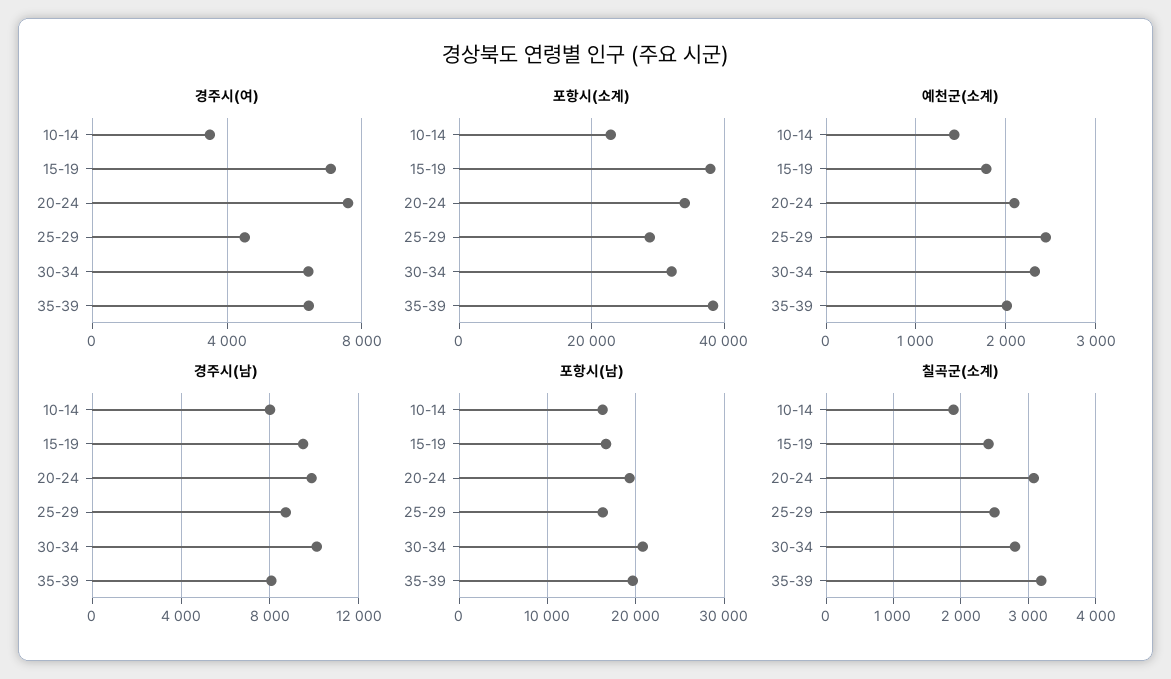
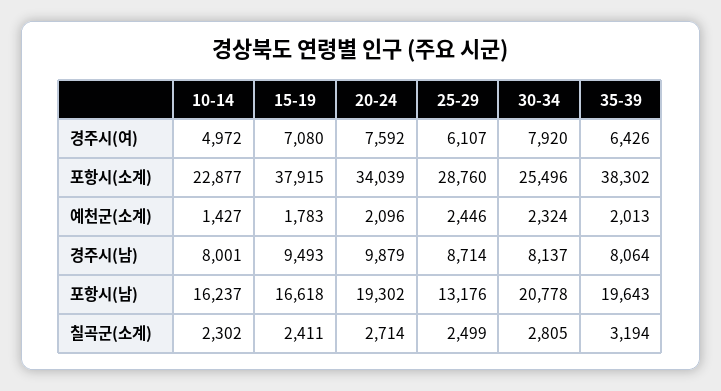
  {
    "경주시(여)": {
-     "10-14": 3500,
+     "10-14": 4972,
      "15-19": 7080,
      "20-24": 7592,
-     "25-29": 4500,
+     "25-29": 6107,
-     "30-34": 6500,
+     "30-34": 7920,
      "35-39": 6426
    },
    "포항시(소계)": {
      "10-14": 22877,
      "15-19": 37915,
      "20-24": 34039,
      "25-29": 28760,
-     "30-34": 32000,
+     "30-34": 25496,
      "35-39": 38302
    },
    "예천군(소계)": {
      "10-14": 1427,
      "15-19": 1783,
      "20-24": 2096,
      "25-29": 2446,
      "30-34": 2324,
      "35-39": 2013
    },
    "경주시(남)": {
      "10-14": 8001,
      "15-19": 9493,
      "20-24": 9879,
      "25-29": 8714,
-     "30-34": 10000,
+     "30-34": 8137,
      "35-39": 8064
    },
    "포항시(남)": {
      "10-14": 16237,
      "15-19": 16618,
      "20-24": 19302,
-     "25-29": 16000,
+     "25-29": 13176,
      "30-34": 20778,
      "35-39": 19643
    },
    "칠곡군(소계)": {
-     "10-14": 1900,
+     "10-14": 2302,
      "15-19": 2411,
-     "20-24": 3100,
+     "20-24": 2714,
      "25-29": 2499,
      "30-34": 2805,
      "35-39": 3194
    }
  }

